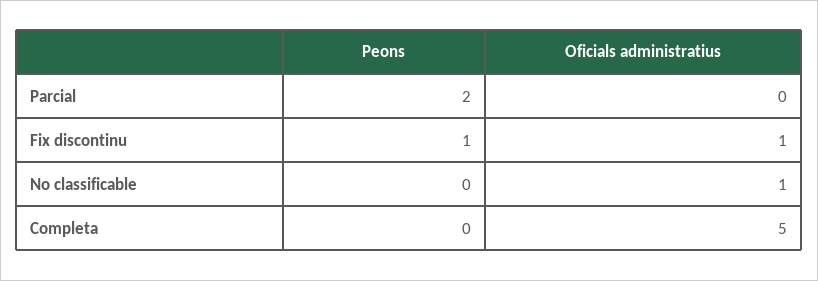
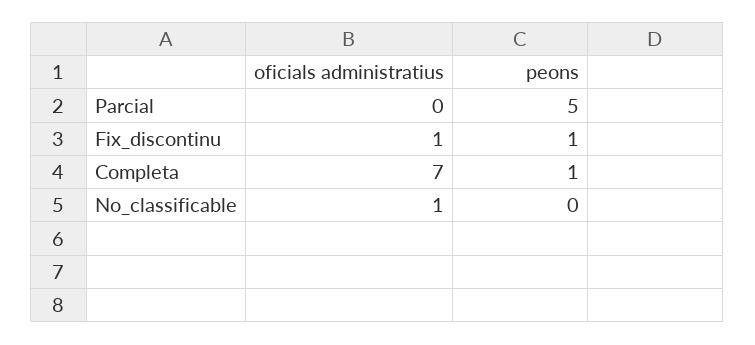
  {
    "Peons": {
-     "Parcial": 2,
+     "Parcial": 5,
      "Fix discontinu": 1,
      "No classificable": 0,
-     "Completa": 0
+     "Completa": 1
    },
    "Oficials administratius": {
      "Parcial": 0,
      "Fix discontinu": 1,
      "No classificable": 1,
-     "Completa": 5
+     "Completa": 7
    }
  }

